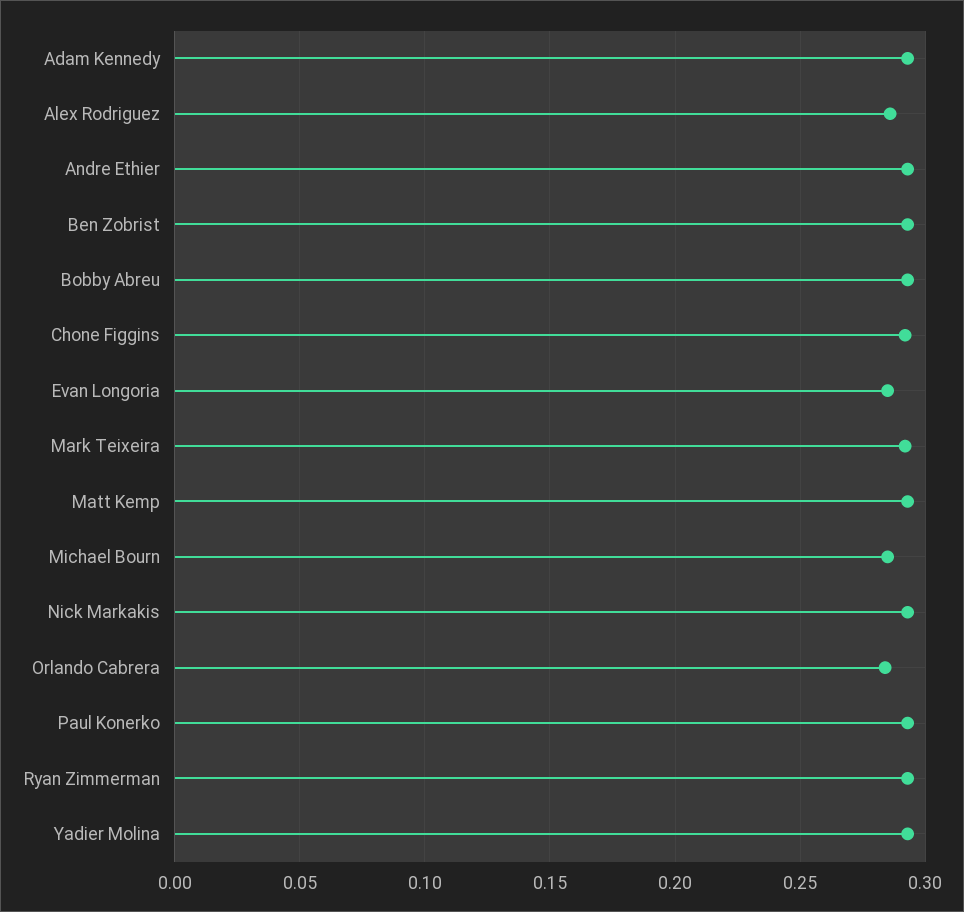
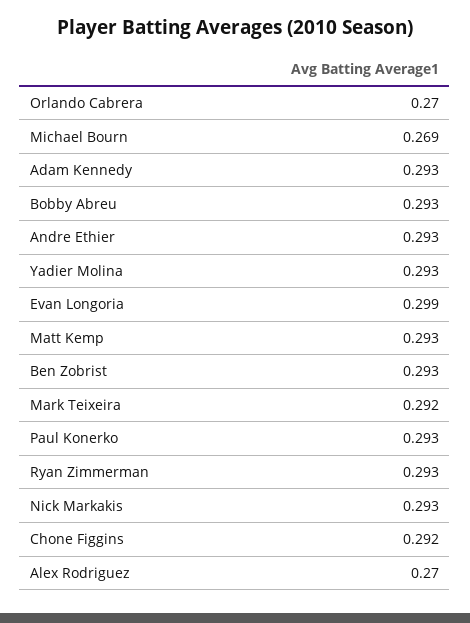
  {
    "Adam Kennedy": 0.293,
-   "Alex Rodriguez": 0.285,
+   "Alex Rodriguez": 0.27,
    "Andre Ethier": 0.293,
    "Ben Zobrist": 0.293,
    "Bobby Abreu": 0.293,
    "Chone Figgins": 0.292,
-   "Evan Longoria": 0.285,
+   "Evan Longoria": 0.299,
    "Mark Teixeira": 0.292,
    "Matt Kemp": 0.293,
-   "Michael Bourn": 0.285,
+   "Michael Bourn": 0.269,
    "Nick Markakis": 0.293,
-   "Orlando Cabrera": 0.285,
+   "Orlando Cabrera": 0.27,
    "Paul Konerko": 0.293,
    "Ryan Zimmerman": 0.293,
    "Yadier Molina": 0.293
  }

